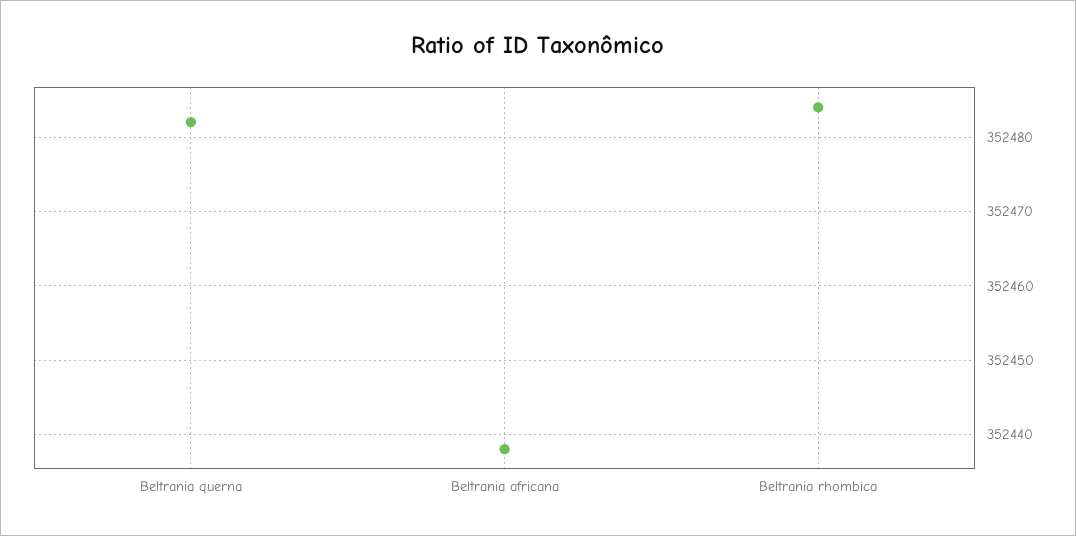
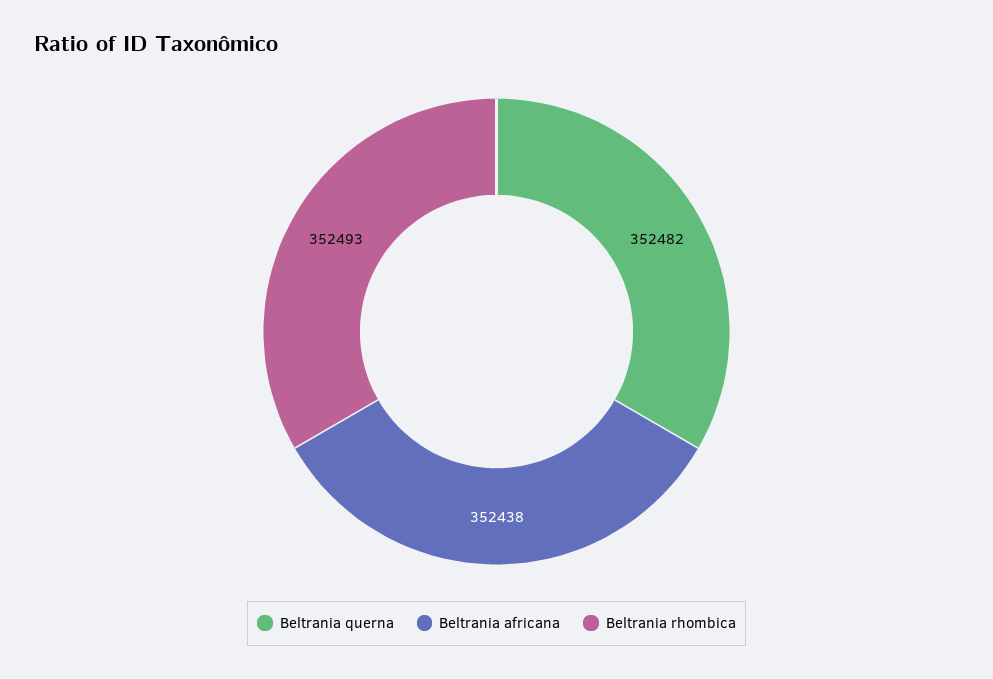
  {
    "Beltrania querna": 352482,
    "Beltrania africana": 352438,
-   "Beltrania rhombica": 352484
+   "Beltrania rhombica": 352493
  }

